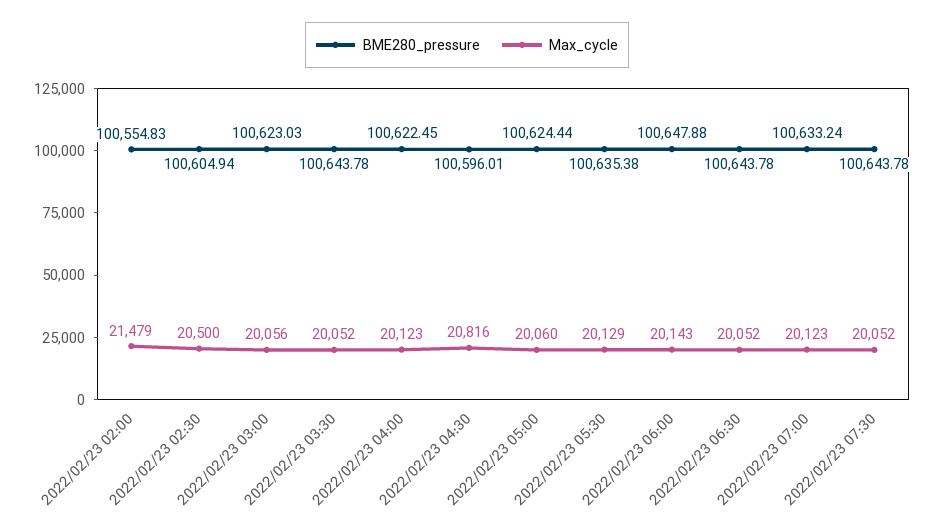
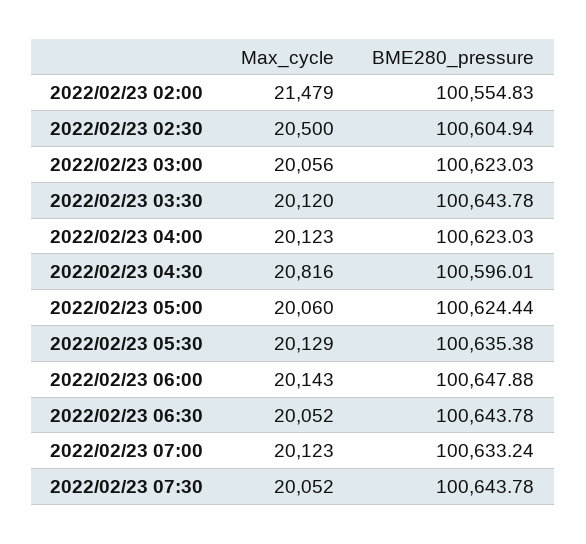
  {
    "BME280_pressure": {
      "2022/02/23 02:00": 100554.83,
      "2022/02/23 02:30": 100604.94,
      "2022/02/23 03:00": 100623.03,
      "2022/02/23 03:30": 100643.78,
-     "2022/02/23 04:00": 100622.45,
+     "2022/02/23 04:00": 100623.03,
      "2022/02/23 04:30": 100596.01,
      "2022/02/23 05:00": 100624.44,
      "2022/02/23 05:30": 100635.38,
      "2022/02/23 06:00": 100647.88,
      "2022/02/23 06:30": 100643.78,
      "2022/02/23 07:00": 100633.24,
      "2022/02/23 07:30": 100643.78
    },
    "Max_cycle": {
      "2022/02/23 02:00": 21479,
      "2022/02/23 02:30": 20500,
      "2022/02/23 03:00": 20056,
-     "2022/02/23 03:30": 20052,
+     "2022/02/23 03:30": 20120,
      "2022/02/23 04:00": 20123,
      "2022/02/23 04:30": 20816,
      "2022/02/23 05:00": 20060,
      "2022/02/23 05:30": 20129,
      "2022/02/23 06:00": 20143,
      "2022/02/23 06:30": 20052,
      "2022/02/23 07:00": 20123,
      "2022/02/23 07:30": 20052
    }
  }

